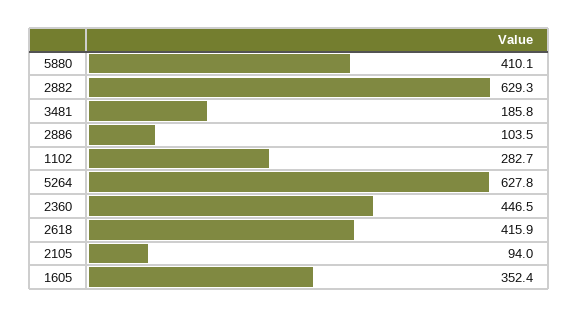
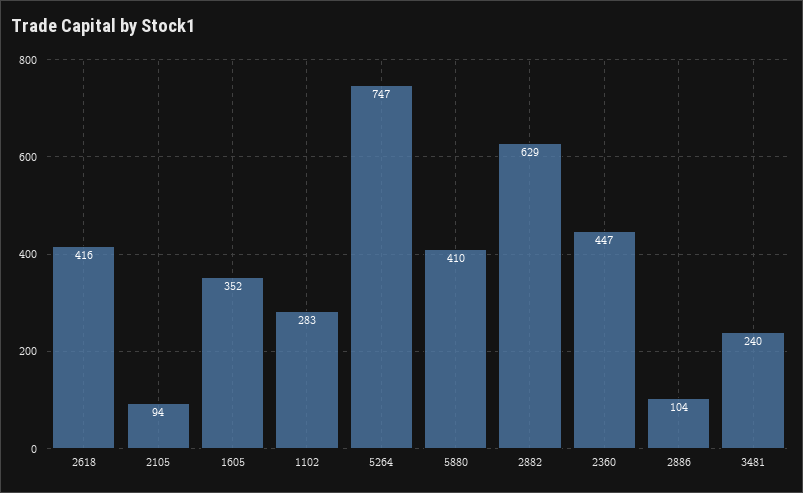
  {
    "5880": 410.1,
    "2882": 629.3,
-   "3481": 185.8,
+   "3481": 240,
    "2886": 103.5,
    "1102": 282.7,
-   "5264": 627.8,
+   "5264": 747,
    "2360": 446.5,
    "2618": 415.9,
    "2105": 94,
    "1605": 352.4
  }

